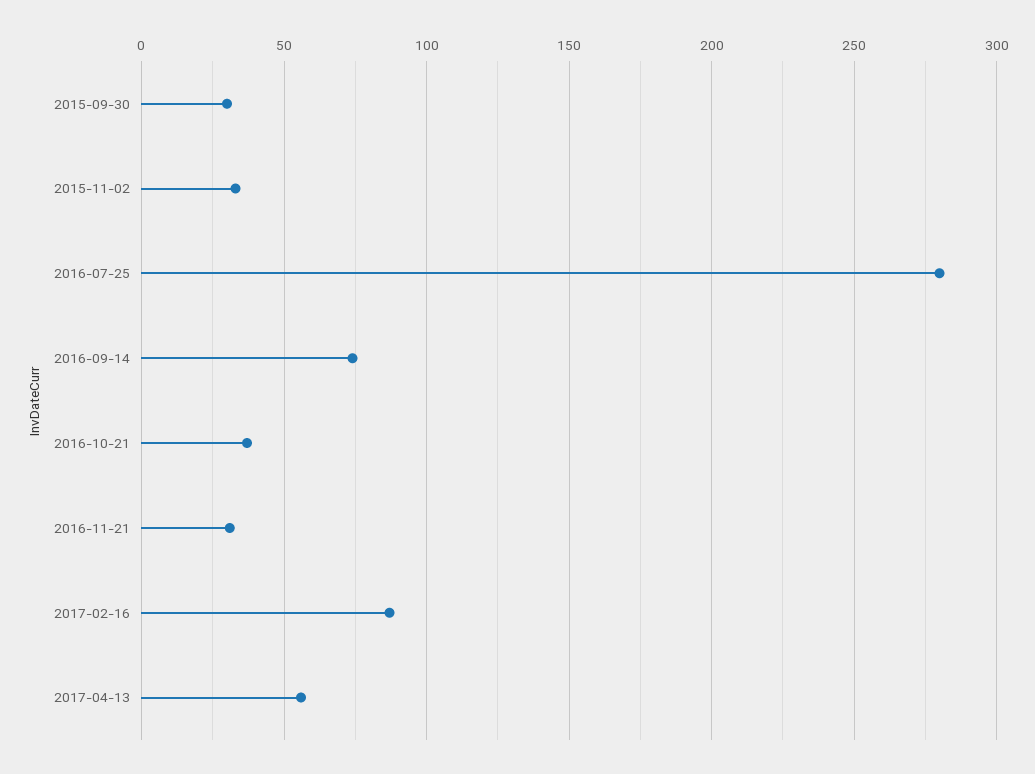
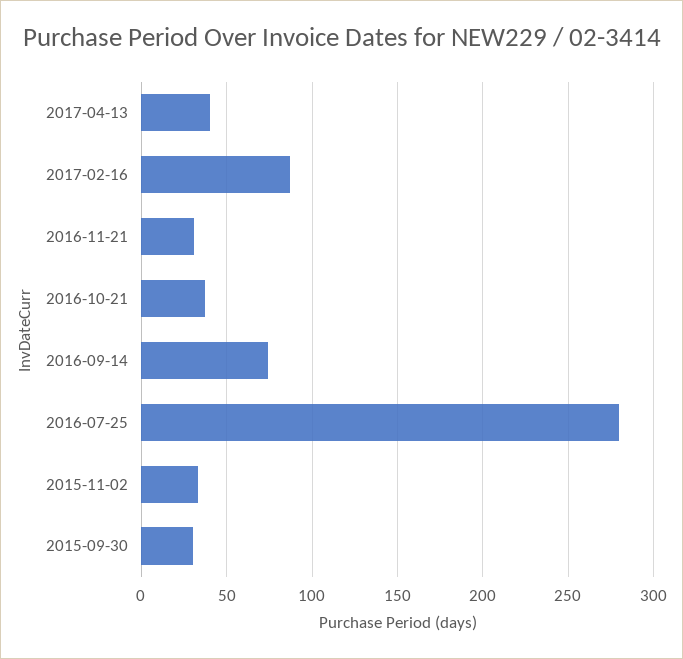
  {
    "2015-09-30": 30,
    "2015-11-02": 35,
    "2016-07-25": 280,
    "2016-09-14": 75,
    "2016-10-21": 35,
    "2016-11-21": 30,
    "2017-02-16": 85,
-   "2017-04-13": 55
+   "2017-04-13": 40
  }

